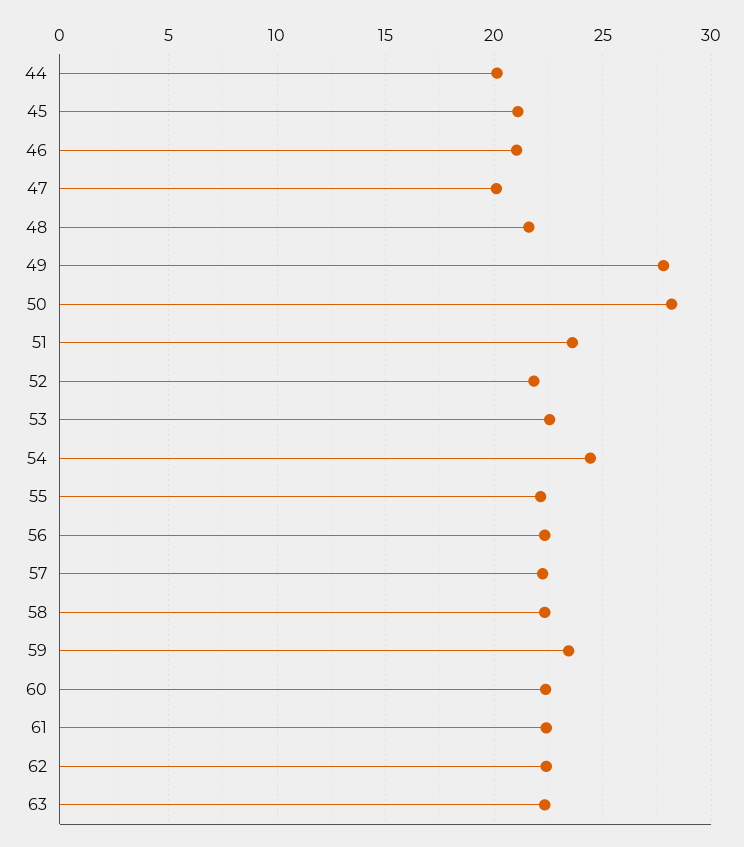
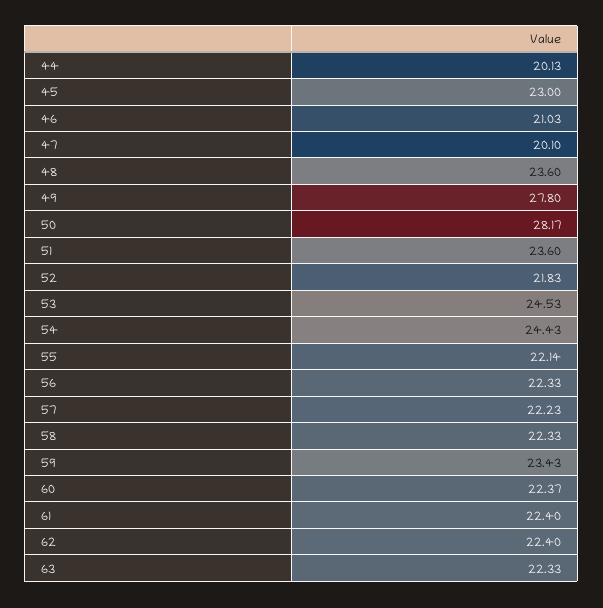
  {
    "44": 20.13,
-   "45": 21,
+   "45": 23,
    "46": 21.03,
    "47": 20.1,
-   "48": 21.5,
+   "48": 23.6,
    "49": 27.8,
    "50": 28.17,
    "51": 23.6,
    "52": 21.83,
-   "53": 22.5,
+   "53": 24.53,
    "54": 24.43,
    "55": 22.14,
    "56": 22.33,
    "57": 22.23,
    "58": 22.33,
    "59": 23.43,
    "60": 22.37,
    "61": 22.4,
    "62": 22.4,
    "63": 22.33
  }

